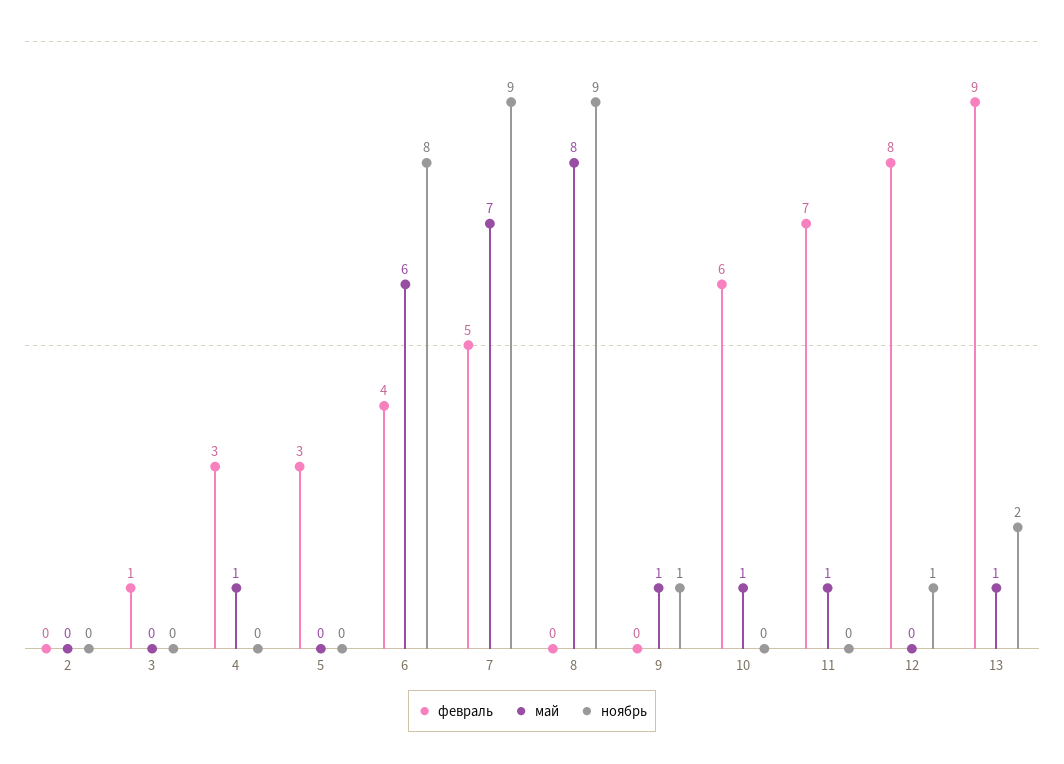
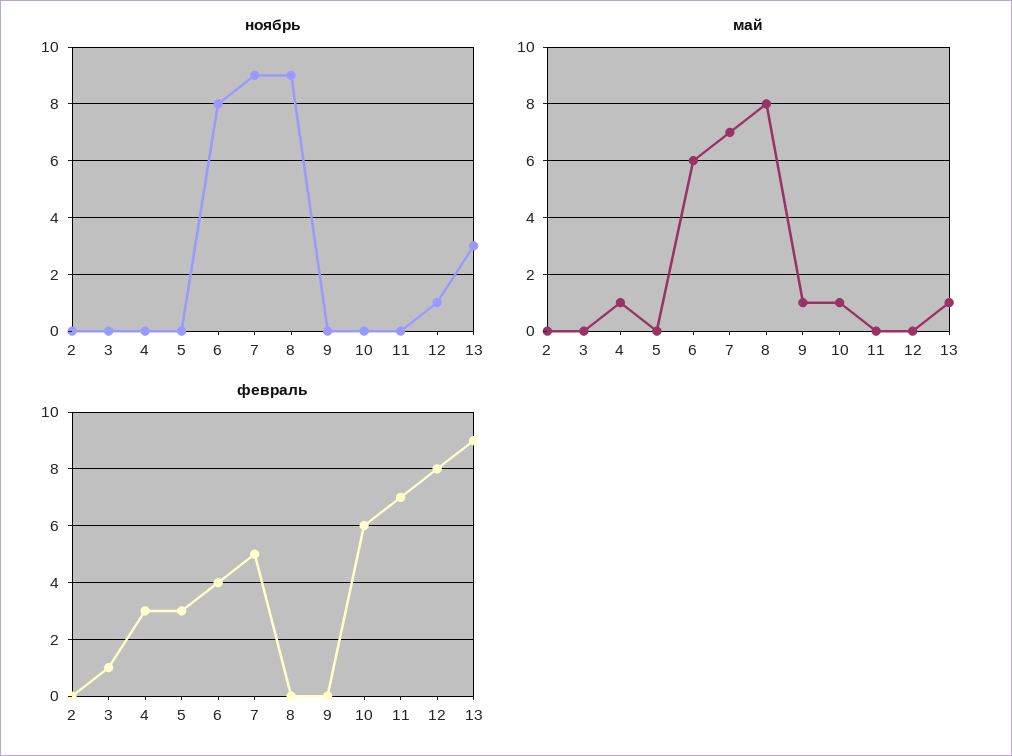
  {
    "февраль": {
      "2": 0,
      "3": 1,
      "4": 3,
      "5": 3,
      "6": 4,
      "7": 5,
      "8": 0,
      "9": 0,
      "10": 6,
      "11": 7,
      "12": 8,
      "13": 9
    },
    "май": {
      "2": 0,
      "3": 0,
      "4": 1,
      "5": 0,
      "6": 6,
      "7": 7,
      "8": 8,
      "9": 1,
      "10": 1,
-     "11": 1,
+     "11": 0,
      "12": 0,
      "13": 1
    },
    "ноябрь": {
      "2": 0,
      "3": 0,
      "4": 0,
      "5": 0,
      "6": 8,
      "7": 9,
      "8": 9,
-     "9": 1,
+     "9": 0,
      "10": 0,
      "11": 0,
      "12": 1,
-     "13": 2
+     "13": 3
    }
  }

